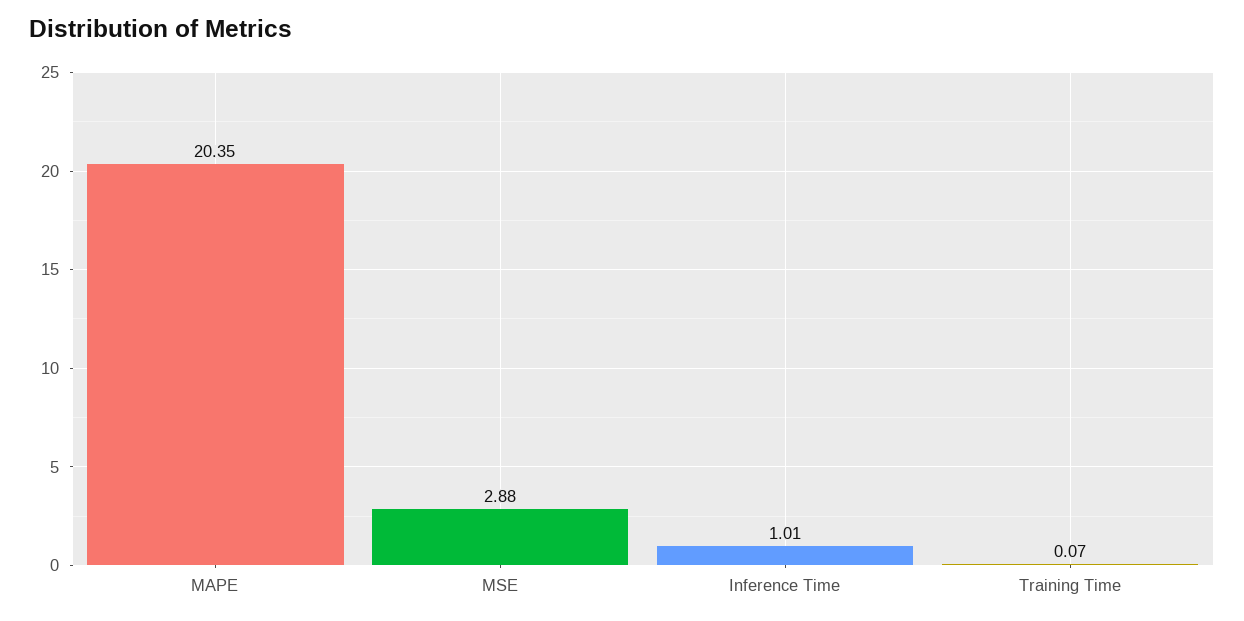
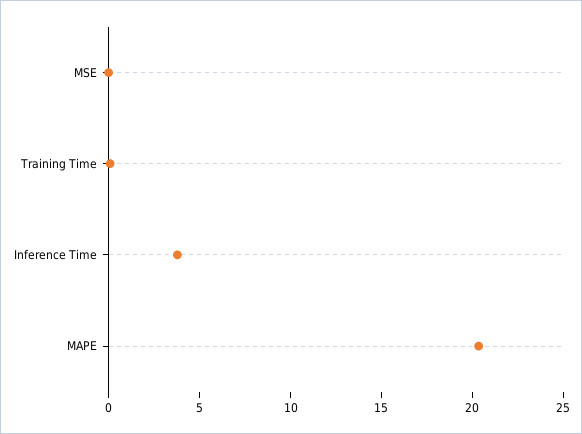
  {
    "MAPE": 20.35,
-   "MSE": 2.88,
+   "MSE": 0,
-   "Inference Time": 1.01,
+   "Inference Time": 4,
    "Training Time": 0.07
  }

